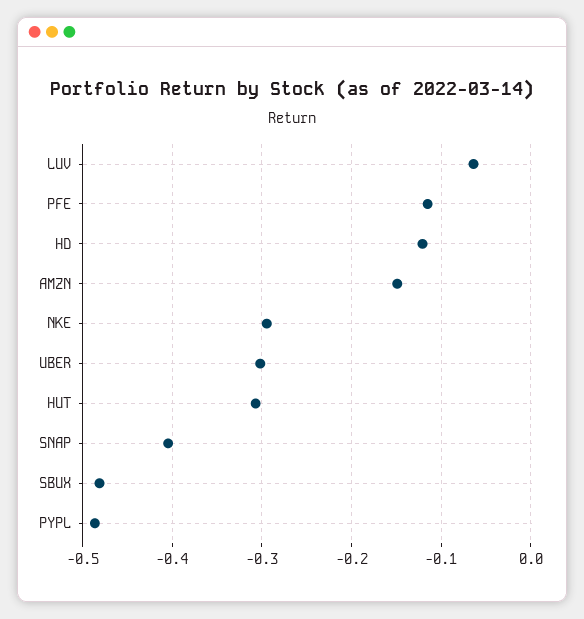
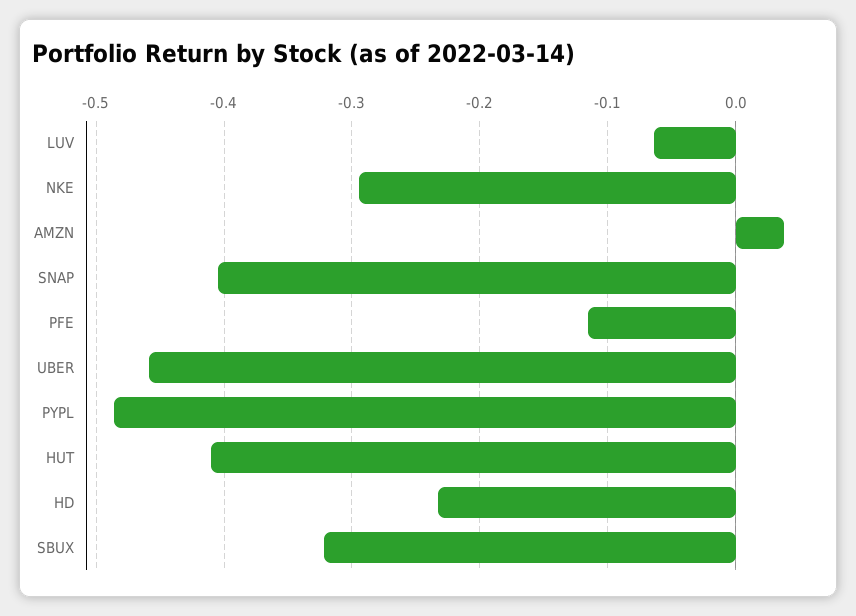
  {
    "LUV": -0.06,
    "PFE": -0.12,
-   "HD": -0.12,
+   "HD": -0.23,
-   "AMZN": -0.15,
+   "AMZN": 0.04,
    "NKE": -0.29,
-   "UBER": -0.3,
+   "UBER": -0.46,
-   "HUT": -0.31,
+   "HUT": -0.41,
    "SNAP": -0.4,
-   "SBUX": -0.48,
+   "SBUX": -0.32,
    "PYPL": -0.49
  }

